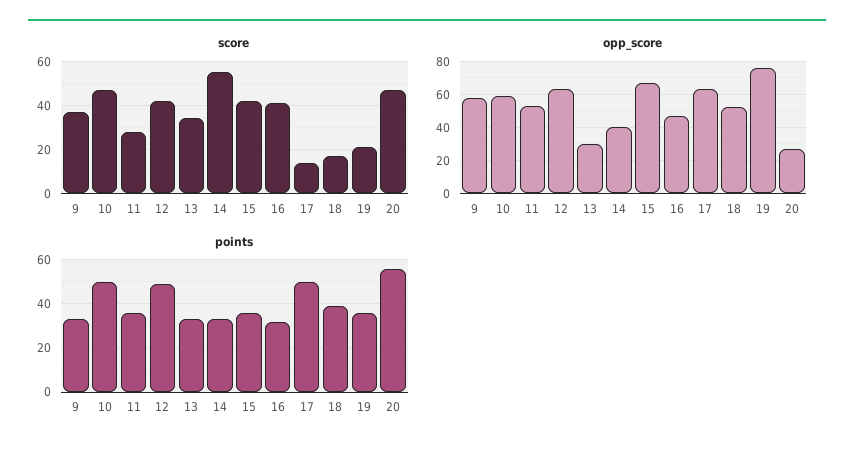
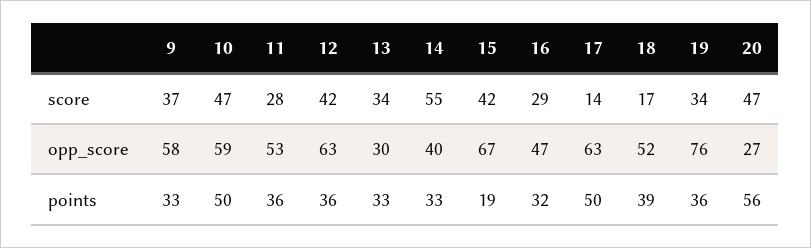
  {
    "score": {
      "9": 37,
      "10": 47,
      "11": 28,
      "12": 42,
      "13": 34,
      "14": 55,
      "15": 42,
-     "16": 40,
+     "16": 29,
      "17": 14,
      "18": 17,
-     "19": 20,
+     "19": 34,
      "20": 47
    },
    "opp_score": {
      "9": 58,
      "10": 59,
      "11": 53,
      "12": 63,
      "13": 30,
      "14": 40,
      "15": 67,
      "16": 47,
      "17": 63,
      "18": 52,
      "19": 76,
      "20": 27
    },
    "points": {
      "9": 33,
      "10": 50,
      "11": 36,
-     "12": 50,
+     "12": 36,
      "13": 33,
      "14": 33,
-     "15": 35,
+     "15": 19,
      "16": 32,
      "17": 50,
      "18": 39,
      "19": 36,
      "20": 56
    }
  }

